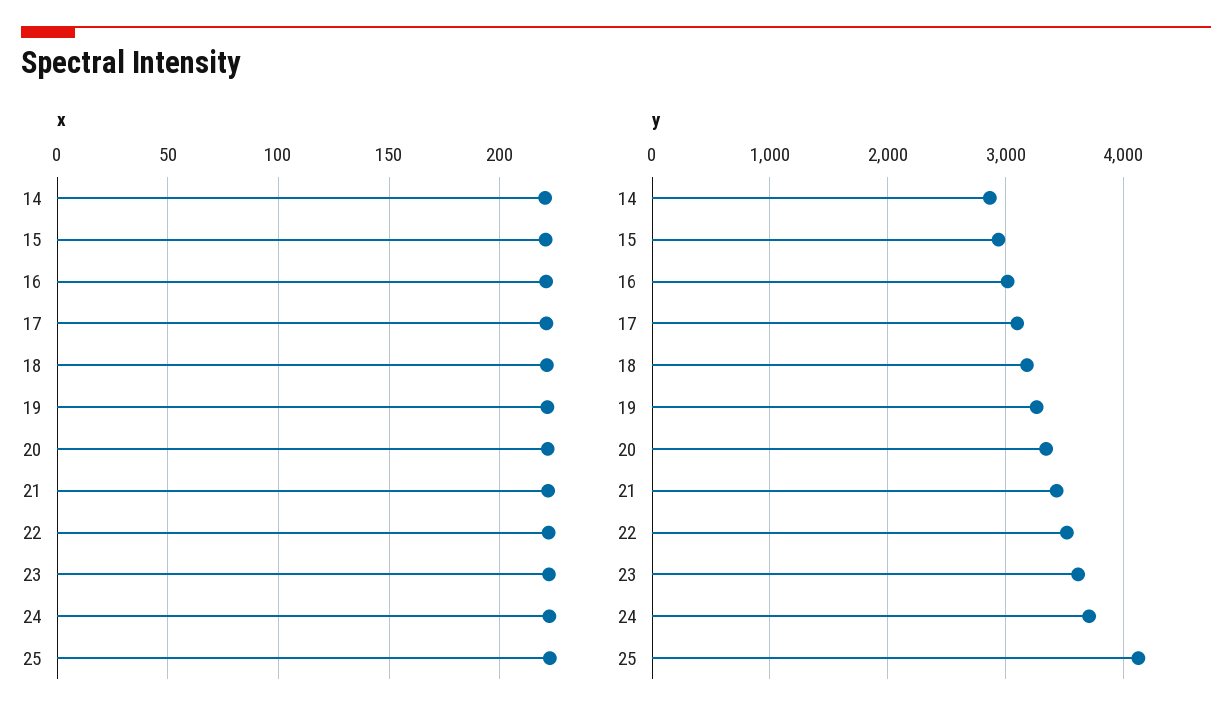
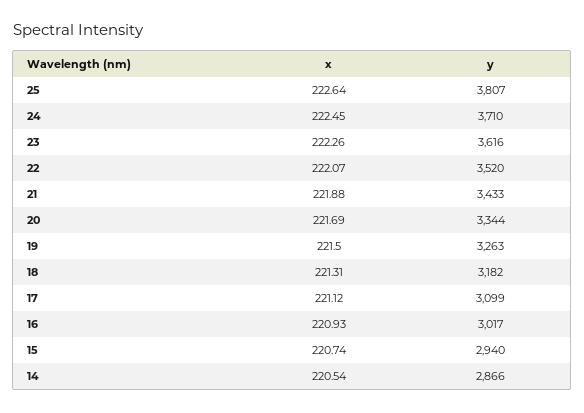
  {
    "x": {
      "14": 220.54,
      "15": 220.74,
      "16": 220.93,
      "17": 221.12,
      "18": 221.31,
      "19": 221.5,
      "20": 221.69,
      "21": 221.88,
      "22": 222.07,
      "23": 222.26,
      "24": 222.45,
      "25": 222.64
    },
    "y": {
      "14": 2866,
      "15": 2940,
      "16": 3017,
      "17": 3099,
      "18": 3182,
      "19": 3263,
      "20": 3344,
      "21": 3433,
      "22": 3520,
      "23": 3616,
      "24": 3710,
-     "25": 4100
+     "25": 3807
    }
  }

